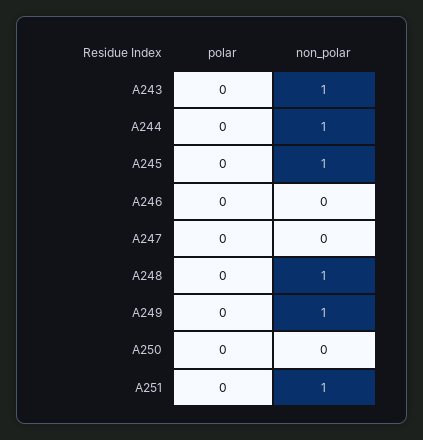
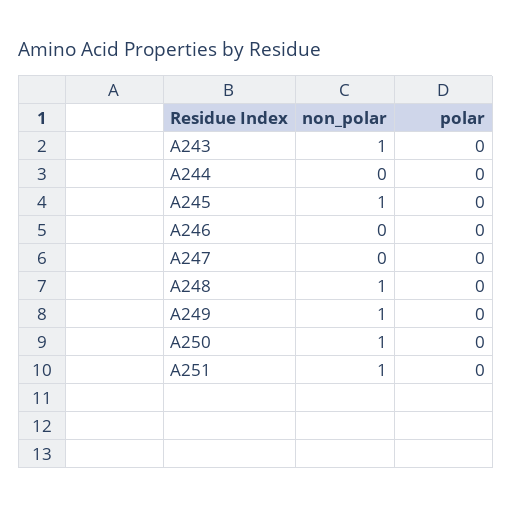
  {
    "polar": {
      "A243": 0,
      "A244": 0,
      "A245": 0,
      "A246": 0,
      "A247": 0,
      "A248": 0,
      "A249": 0,
      "A250": 0,
      "A251": 0
    },
    "non_polar": {
      "A243": 1,
-     "A244": 1,
+     "A244": 0,
      "A245": 1,
      "A246": 0,
      "A247": 0,
      "A248": 1,
      "A249": 1,
-     "A250": 0,
+     "A250": 1,
      "A251": 1
    }
  }

